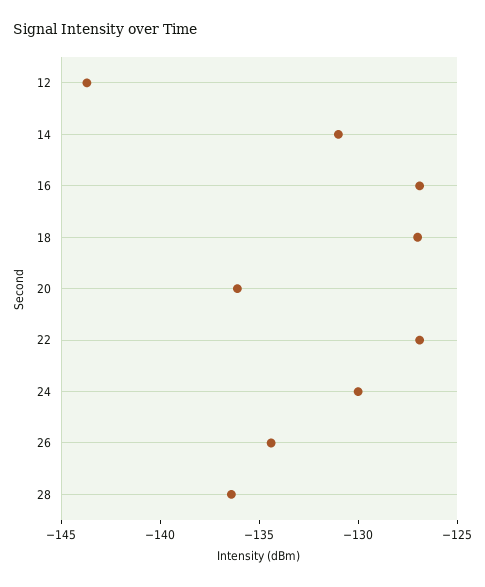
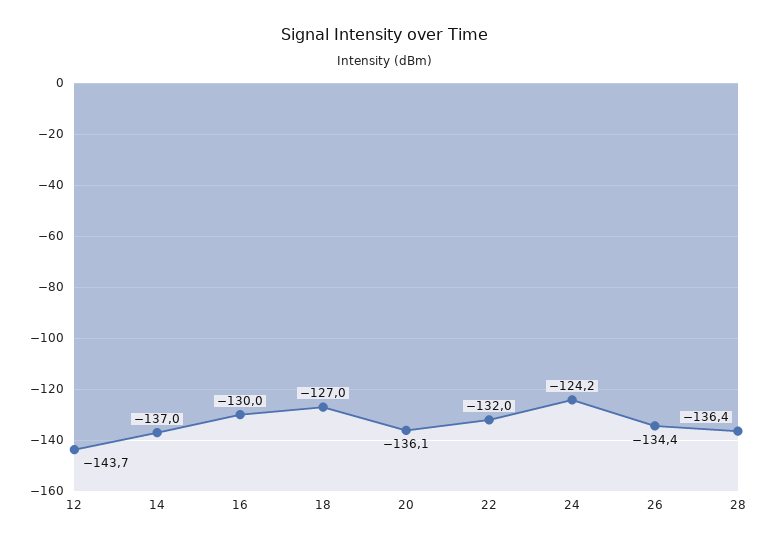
  {
    "12": -143.7,
-   "14": -131,
+   "14": -137,
-   "16": -127,
+   "16": -130,
    "18": -127,
    "20": -136.1,
-   "22": -127,
+   "22": -132,
-   "24": -130,
+   "24": -124.2,
    "26": -134.4,
    "28": -136.4
  }

